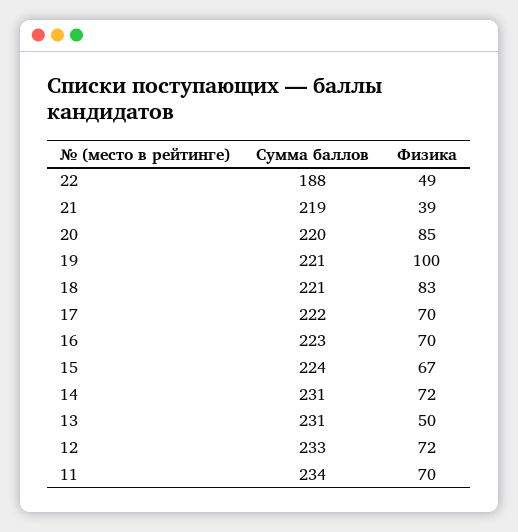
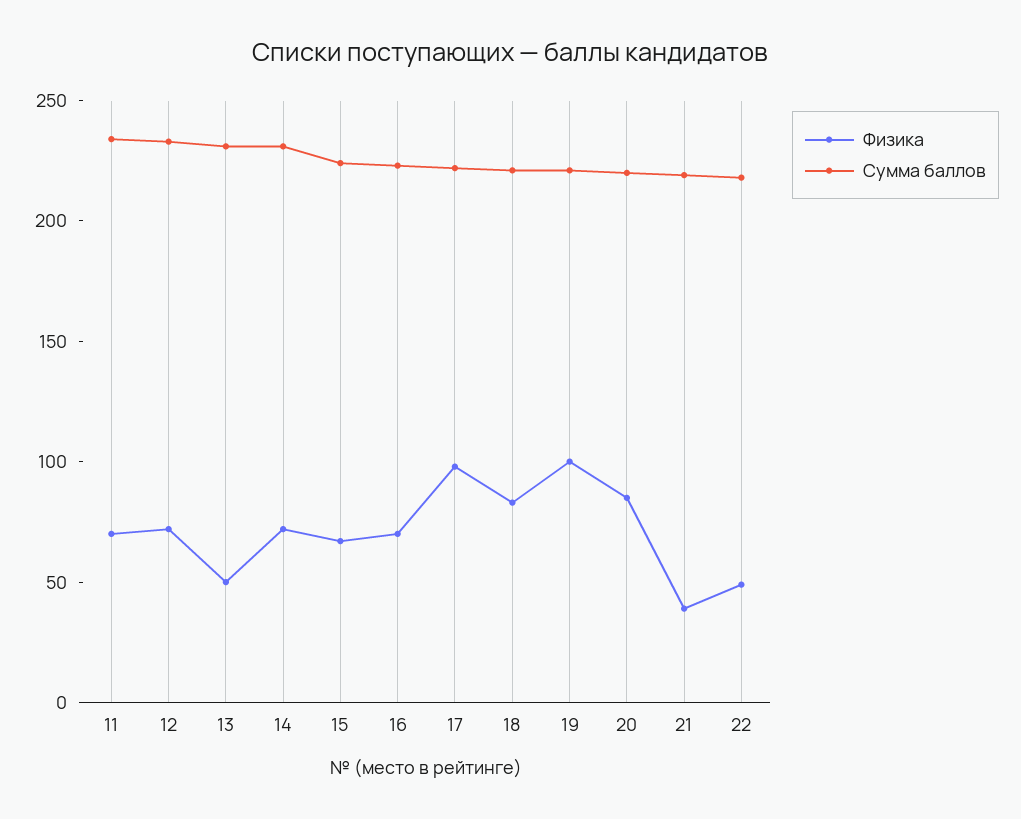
  {
    "Сумма баллов": {
-     "22": 188,
+     "22": 220,
      "21": 219,
      "20": 220,
      "19": 221,
      "18": 221,
      "17": 222,
      "16": 223,
      "15": 224,
      "14": 231,
      "13": 231,
      "12": 233,
      "11": 234
    },
    "Физика": {
      "22": 49,
      "21": 39,
      "20": 85,
      "19": 100,
      "18": 83,
-     "17": 70,
+     "17": 100,
      "16": 70,
      "15": 67,
      "14": 72,
      "13": 50,
      "12": 72,
      "11": 70
    }
  }

